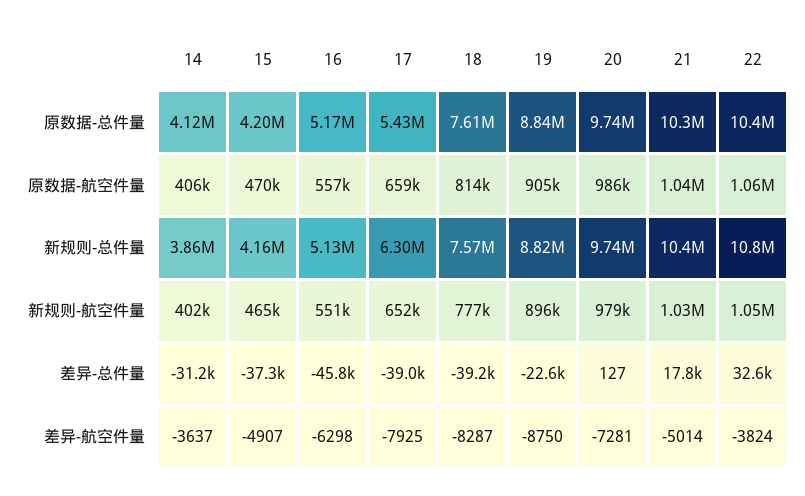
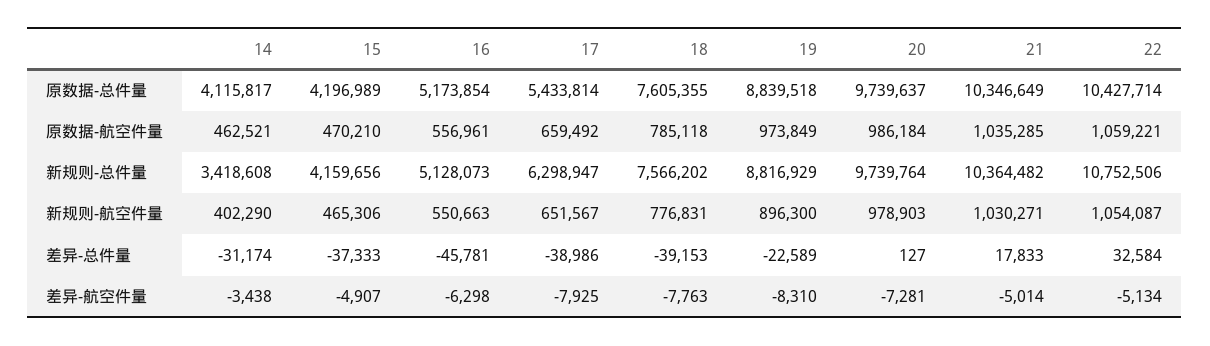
  {
    "14": {
      "原数据-总件量": 4115817,
-     "原数据-航空件量": 406000,
+     "原数据-航空件量": 462521,
-     "新规则-总件量": 3860000,
+     "新规则-总件量": 3418608,
      "新规则-航空件量": 402290,
      "差异-总件量": -31174,
-     "差异-航空件量": -3637
+     "差异-航空件量": -3438
    },
    "15": {
      "原数据-总件量": 4196989,
      "原数据-航空件量": 470210,
      "新规则-总件量": 4159656,
      "新规则-航空件量": 465306,
      "差异-总件量": -37333,
      "差异-航空件量": -4907
    },
    "16": {
      "原数据-总件量": 5173854,
      "原数据-航空件量": 556961,
      "新规则-总件量": 5128073,
      "新规则-航空件量": 550663,
      "差异-总件量": -45781,
      "差异-航空件量": -6298
    },
    "17": {
      "原数据-总件量": 5433814,
      "原数据-航空件量": 659492,
      "新规则-总件量": 6298947,
      "新规则-航空件量": 651567,
      "差异-总件量": -38986,
      "差异-航空件量": -7925
    },
    "18": {
      "原数据-总件量": 7605355,
-     "原数据-航空件量": 814000,
+     "原数据-航空件量": 785118,
      "新规则-总件量": 7566202,
      "新规则-航空件量": 776831,
      "差异-总件量": -39153,
-     "差异-航空件量": -8287
+     "差异-航空件量": -7763
    },
    "19": {
      "原数据-总件量": 8839518,
-     "原数据-航空件量": 905000,
+     "原数据-航空件量": 973849,
      "新规则-总件量": 8816929,
      "新规则-航空件量": 896300,
      "差异-总件量": -22589,
-     "差异-航空件量": -8750
+     "差异-航空件量": -8310
    },
    "20": {
      "原数据-总件量": 9739637,
      "原数据-航空件量": 986184,
      "新规则-总件量": 9739764,
      "新规则-航空件量": 978903,
      "差异-总件量": 127,
      "差异-航空件量": -7281
    },
    "21": {
      "原数据-总件量": 10346649,
      "原数据-航空件量": 1035285,
      "新规则-总件量": 10364482,
      "新规则-航空件量": 1030271,
      "差异-总件量": 17833,
      "差异-航空件量": -5014
    },
    "22": {
      "原数据-总件量": 10427714,
      "原数据-航空件量": 1059221,
      "新规则-总件量": 10752506,
      "新规则-航空件量": 1054087,
      "差异-总件量": 32584,
-     "差异-航空件量": -3824
+     "差异-航空件量": -5134
    }
  }

